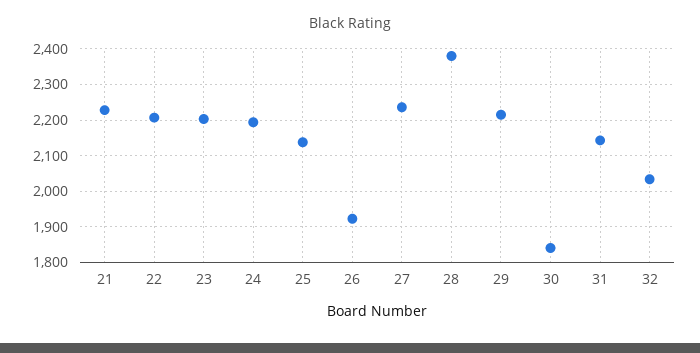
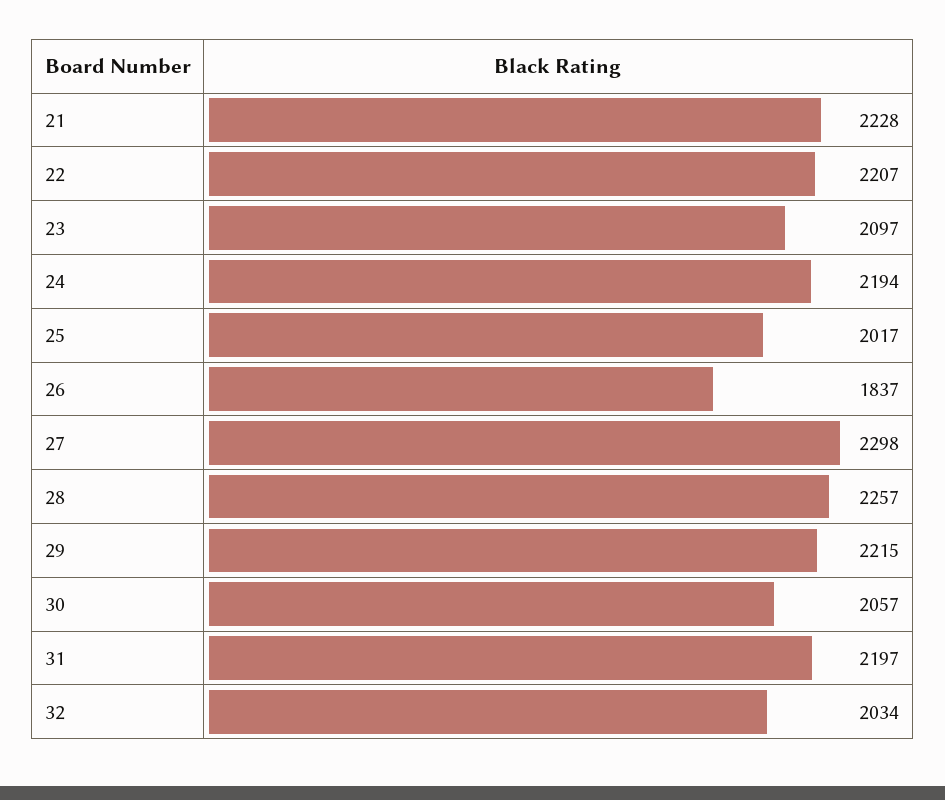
  {
    "21": 2228,
    "22": 2207,
-   "23": 2200,
+   "23": 2097,
    "24": 2194,
-   "25": 2140,
+   "25": 2017,
-   "26": 1920,
+   "26": 1837,
-   "27": 2240,
+   "27": 2298,
-   "28": 2380,
+   "28": 2257,
    "29": 2215,
-   "30": 1840,
+   "30": 2057,
-   "31": 2140,
+   "31": 2197,
    "32": 2034
  }

